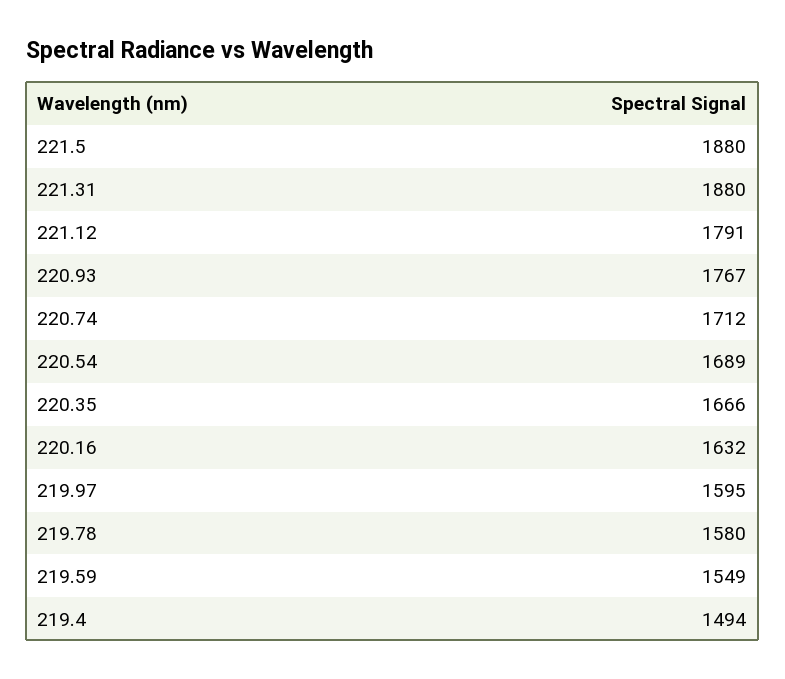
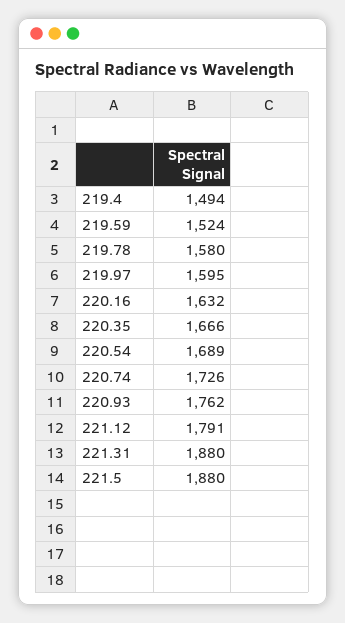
  {
    "221.5": 1880,
    "221.31": 1880,
    "221.12": 1791,
-   "220.93": 1767,
+   "220.93": 1762,
-   "220.74": 1712,
+   "220.74": 1726,
    "220.54": 1689,
    "220.35": 1666,
    "220.16": 1632,
    "219.97": 1595,
    "219.78": 1580,
-   "219.59": 1549,
+   "219.59": 1524,
    "219.4": 1494
  }

